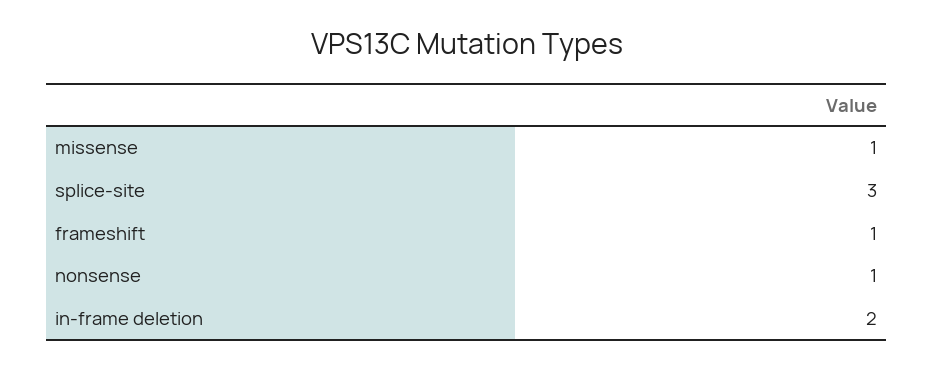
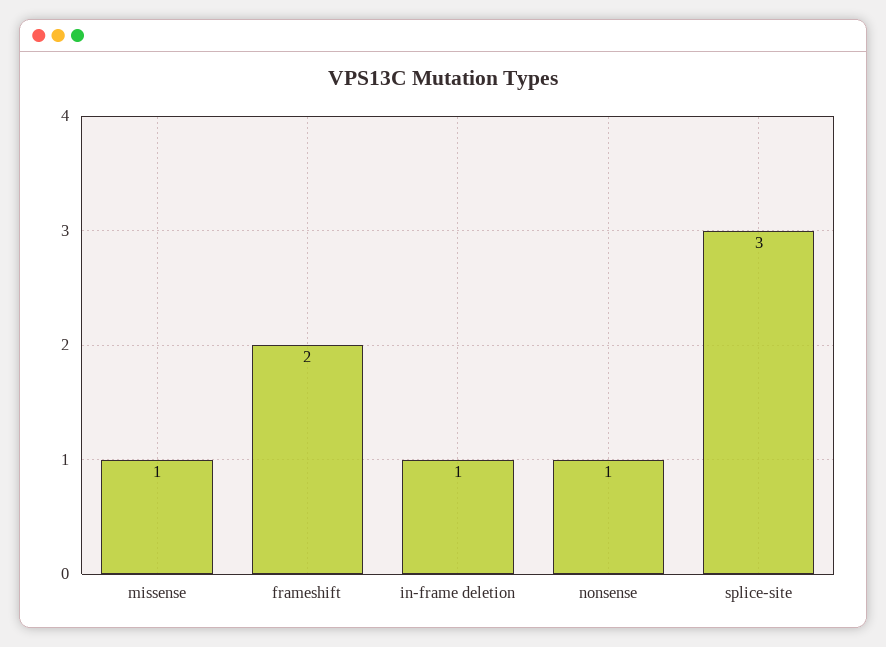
  {
    "missense": 1,
    "splice-site": 3,
-   "frameshift": 1,
+   "frameshift": 2,
    "nonsense": 1,
-   "in-frame deletion": 2
+   "in-frame deletion": 1
  }

